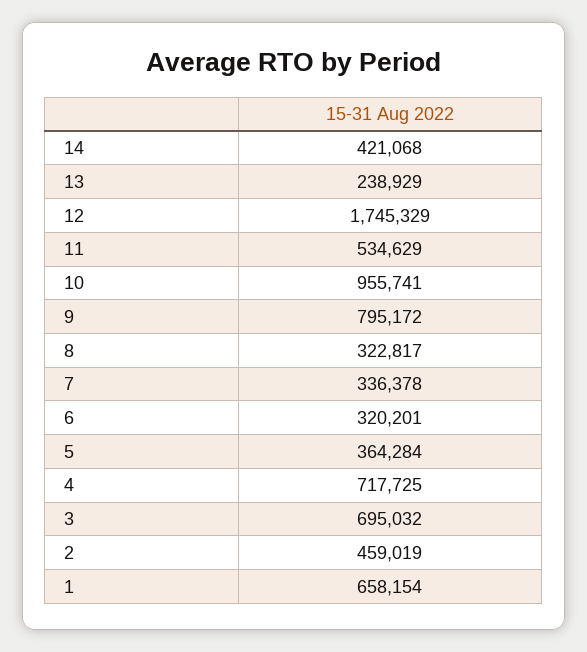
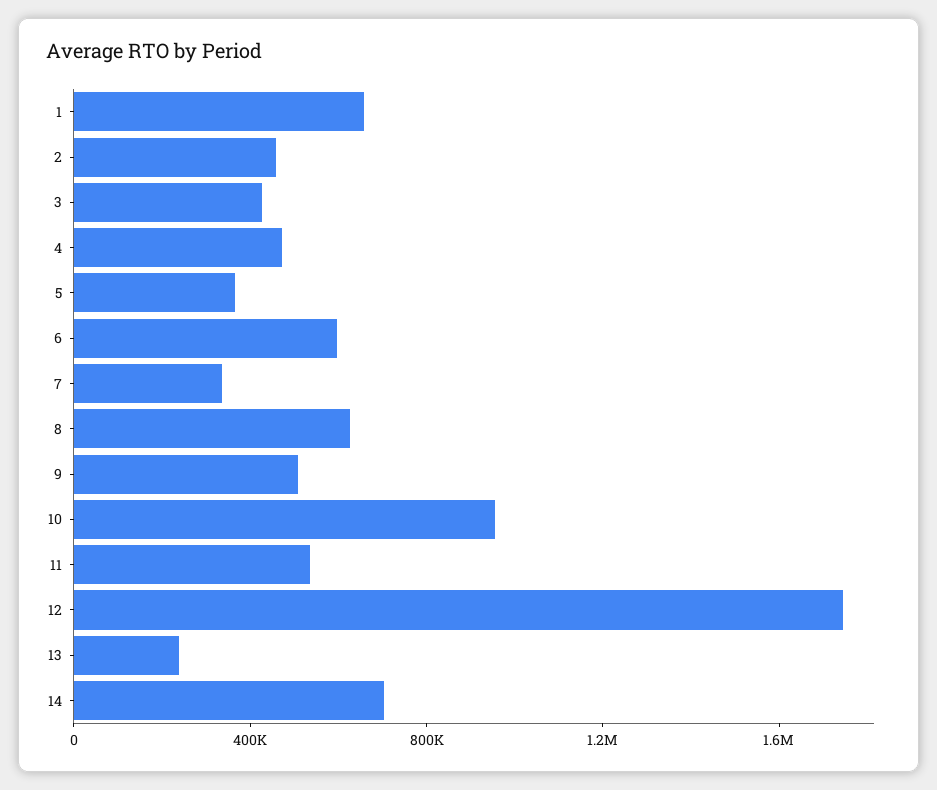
  {
-   "14": 421068,
+   "14": 700000,
    "13": 238929,
    "12": 1745329,
    "11": 534629,
    "10": 955741,
-   "9": 795172,
+   "9": 500000,
-   "8": 322817,
+   "8": 600000,
    "7": 336378,
-   "6": 320201,
+   "6": 600000,
    "5": 364284,
-   "4": 717725,
+   "4": 500000,
-   "3": 695032,
+   "3": 400000,
    "2": 459019,
    "1": 658154
  }

